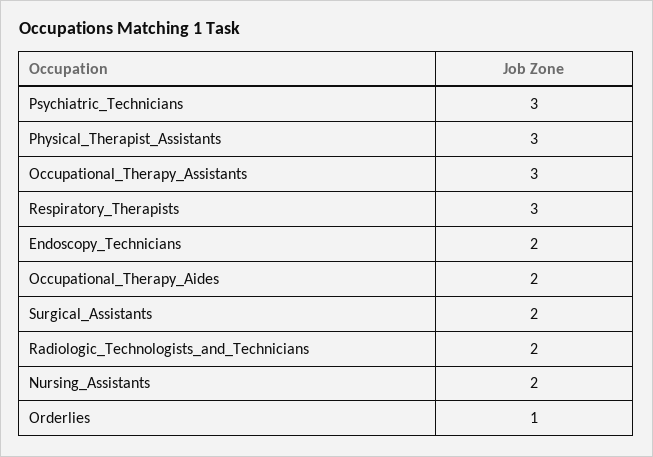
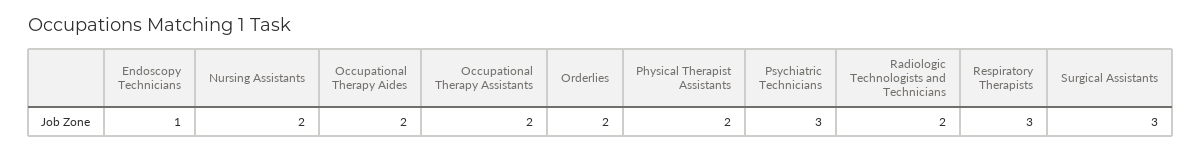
  {
    "Psychiatric_Technicians": 3,
-   "Physical_Therapist_Assistants": 3,
+   "Physical_Therapist_Assistants": 2,
-   "Occupational_Therapy_Assistants": 3,
+   "Occupational_Therapy_Assistants": 2,
    "Respiratory_Therapists": 3,
-   "Endoscopy_Technicians": 2,
+   "Endoscopy_Technicians": 1,
    "Occupational_Therapy_Aides": 2,
-   "Surgical_Assistants": 2,
+   "Surgical_Assistants": 3,
    "Radiologic_Technologists_and_Technicians": 2,
    "Nursing_Assistants": 2,
-   "Orderlies": 1
+   "Orderlies": 2
  }

